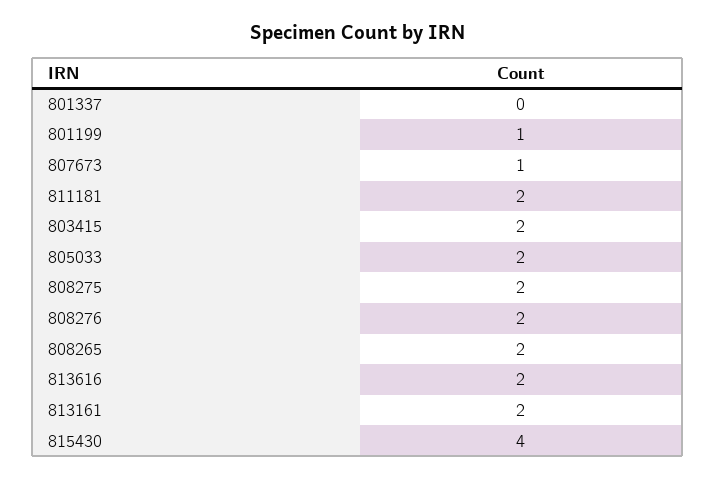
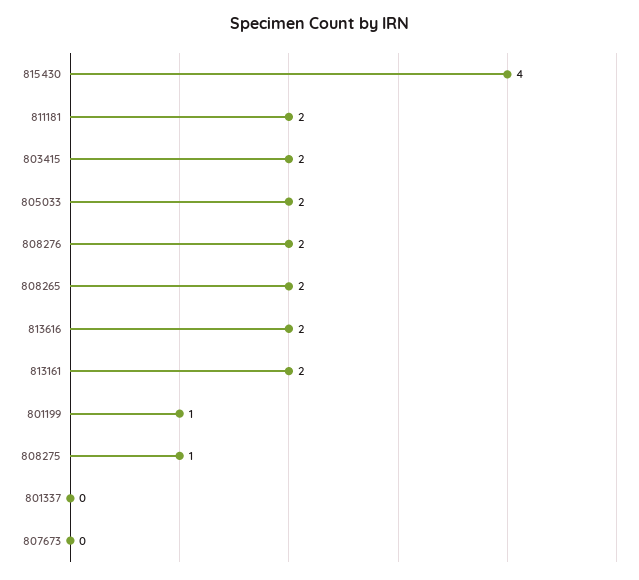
  {
    "801337": 0,
    "801199": 1,
-   "807673": 1,
+   "807673": 0,
    "811181": 2,
    "803415": 2,
    "805033": 2,
-   "808275": 2,
+   "808275": 1,
    "808276": 2,
    "808265": 2,
    "813616": 2,
    "813161": 2,
    "815430": 4
  }

